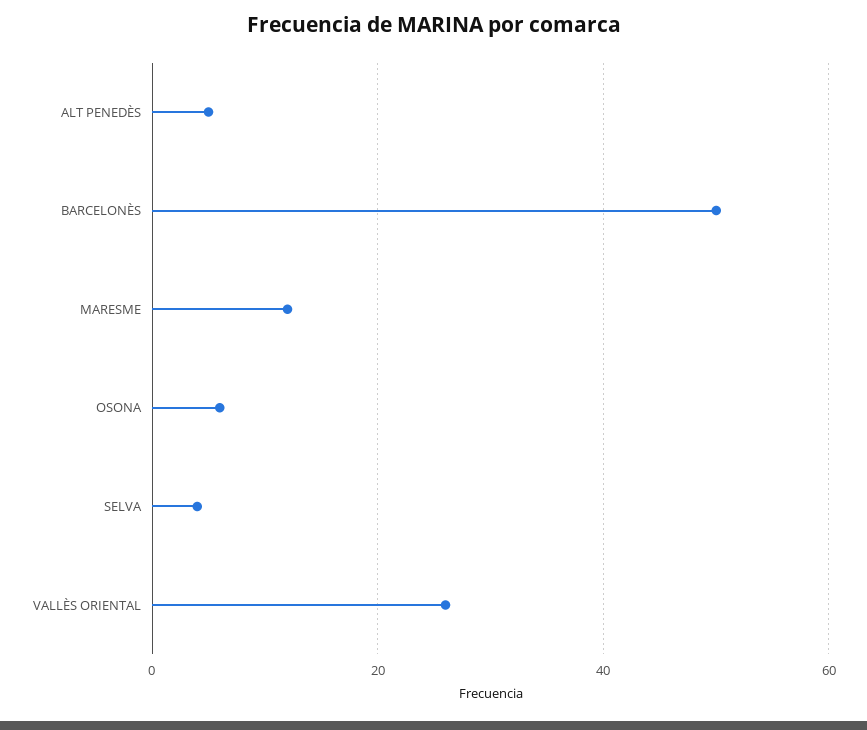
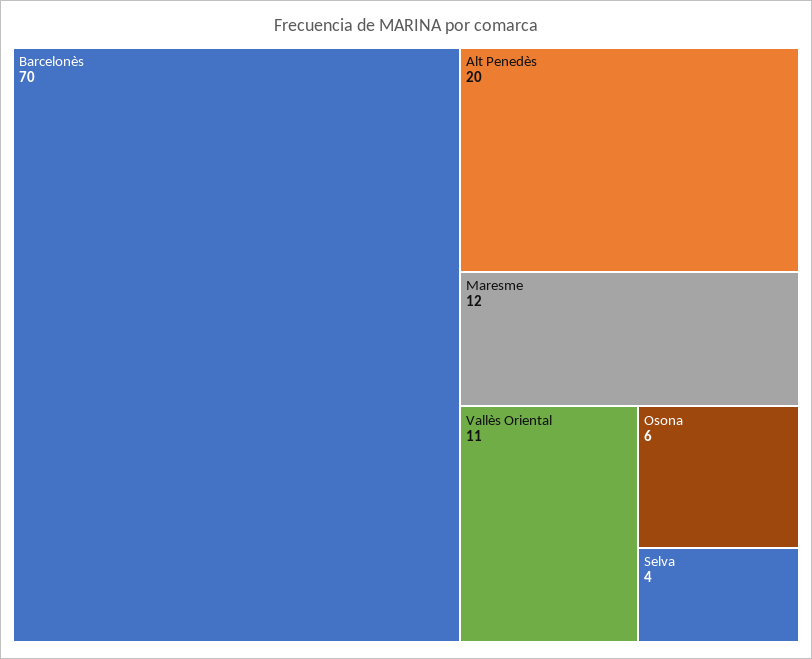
  {
-   "ALT PENEDÈS": 5,
+   "ALT PENEDÈS": 20,
-   "BARCELONÈS": 50,
+   "BARCELONÈS": 70,
    "MARESME": 12,
    "OSONA": 6,
    "SELVA": 4,
-   "VALLÈS ORIENTAL": 25
+   "VALLÈS ORIENTAL": 11
  }

